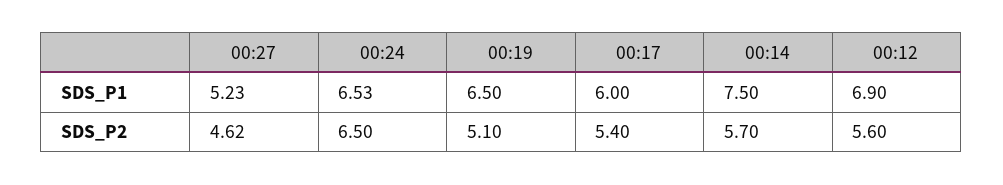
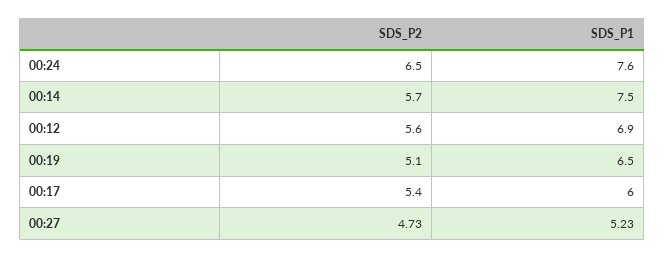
  {
    "00:27": {
      "SDS_P1": 5.23,
-     "SDS_P2": 4.62
+     "SDS_P2": 4.73
    },
    "00:24": {
-     "SDS_P1": 6.53,
+     "SDS_P1": 7.6,
      "SDS_P2": 6.5
    },
    "00:19": {
      "SDS_P1": 6.5,
      "SDS_P2": 5.1
    },
    "00:17": {
      "SDS_P1": 6,
      "SDS_P2": 5.4
    },
    "00:14": {
      "SDS_P1": 7.5,
      "SDS_P2": 5.7
    },
    "00:12": {
      "SDS_P1": 6.9,
      "SDS_P2": 5.6
    }
  }

